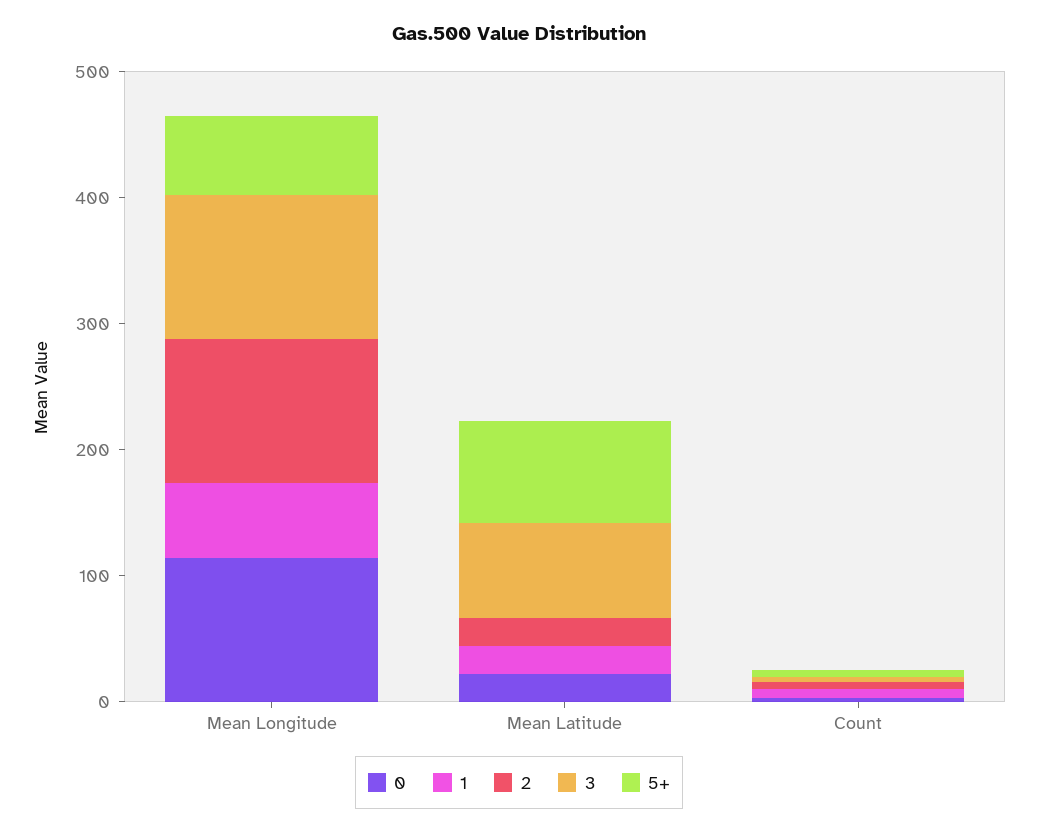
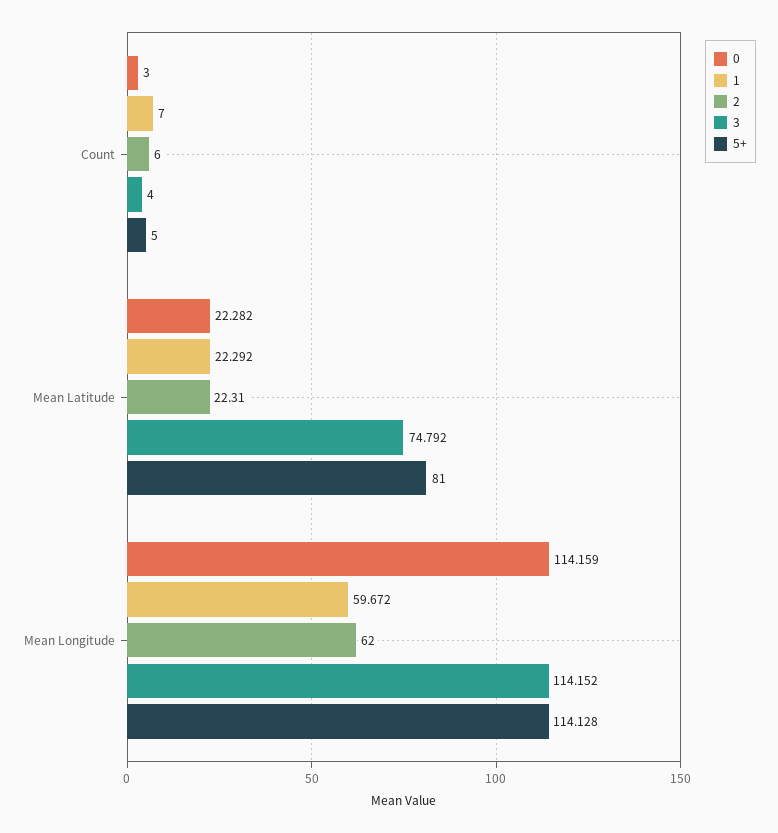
  {
    "0": {
      "Mean Longitude": 114.159,
      "Mean Latitude": 22.282,
      "Count": 3
    },
    "1": {
      "Mean Longitude": 59.672,
      "Mean Latitude": 22.292,
      "Count": 7
    },
    "2": {
-     "Mean Longitude": 120,
+     "Mean Longitude": 62,
      "Mean Latitude": 22.31,
      "Count": 6
    },
    "3": {
      "Mean Longitude": 114.152,
      "Mean Latitude": 74.792,
      "Count": 4
    },
    "5+": {
-     "Mean Longitude": 60,
+     "Mean Longitude": 114.128,
      "Mean Latitude": 81,
      "Count": 5
    }
  }

